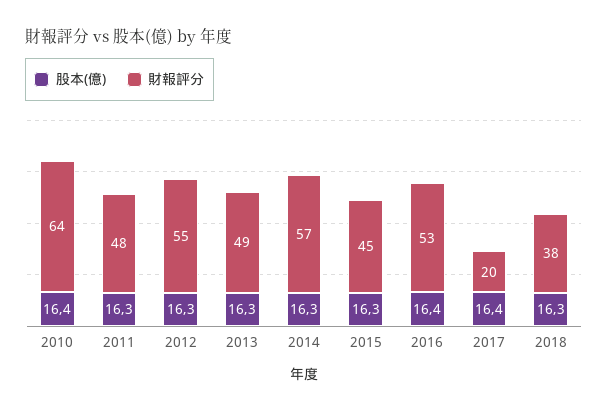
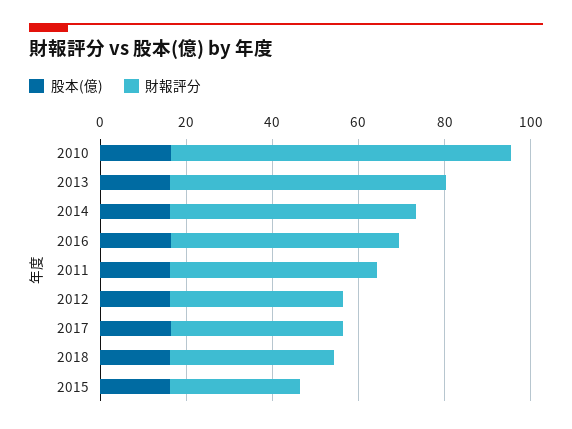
  {
    "股本(億)": {
      "2010": 16.4,
      "2011": 16.3,
      "2012": 16.3,
      "2013": 16.3,
      "2014": 16.3,
      "2015": 16.3,
      "2016": 16.4,
      "2017": 16.4,
      "2018": 16.3
    },
    "財報評分": {
-     "2010": 64,
+     "2010": 80,
      "2011": 48,
-     "2012": 55,
+     "2012": 40,
-     "2013": 49,
+     "2013": 65,
      "2014": 57,
-     "2015": 45,
+     "2015": 30,
      "2016": 53,
-     "2017": 20,
+     "2017": 40,
      "2018": 38
    }
  }

